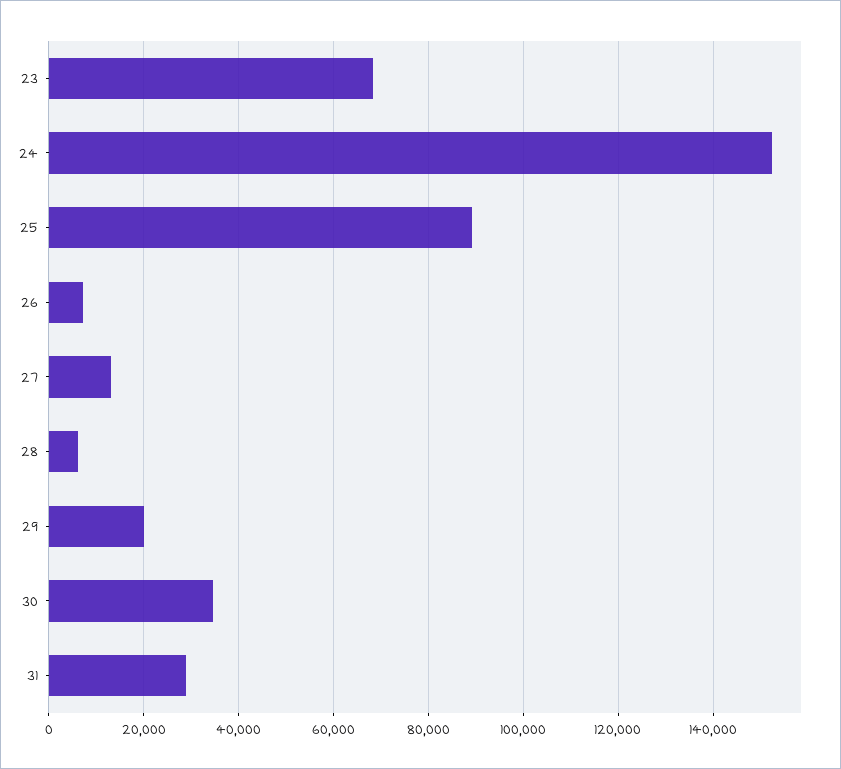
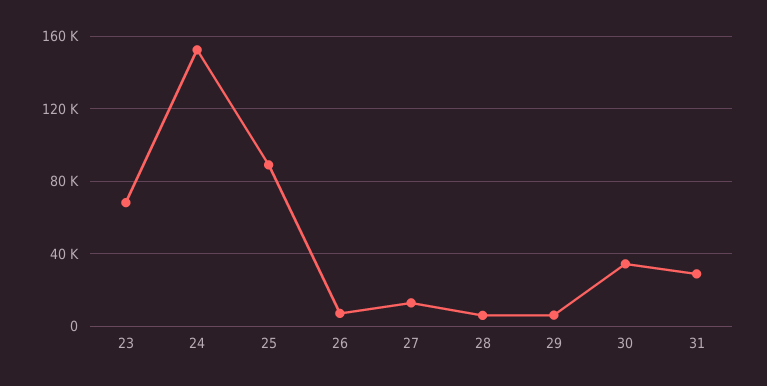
  {
    "23": 68000,
    "24": 152000,
    "25": 90000,
    "26": 8000,
    "27": 14000,
    "28": 6000,
-   "29": 20000,
+   "29": 5000,
    "30": 34000,
    "31": 28000
  }

